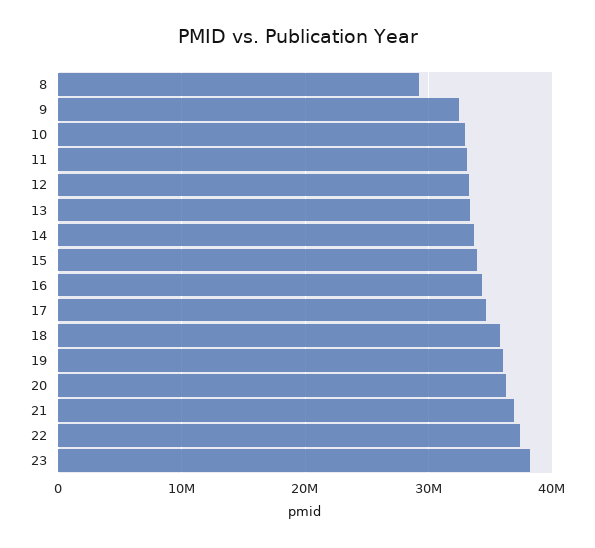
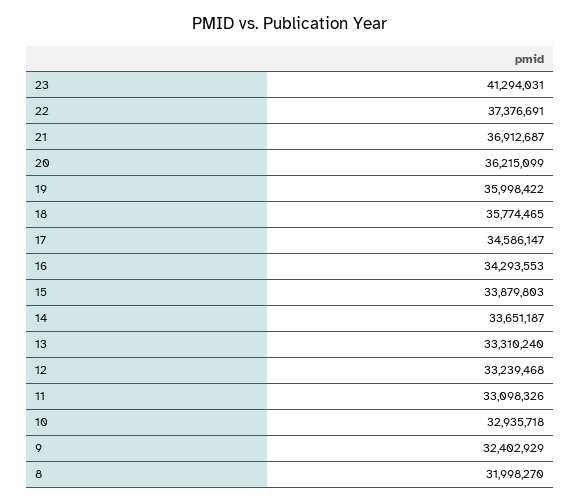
  {
-   "8": 29000000,
+   "8": 31998270,
    "9": 32402929,
    "10": 32935718,
    "11": 33098326,
    "12": 33239468,
    "13": 33310240,
    "14": 33651187,
    "15": 33879803,
    "16": 34293553,
    "17": 34586147,
    "18": 35774465,
    "19": 35998422,
    "20": 36215099,
    "21": 36912687,
    "22": 37376691,
-   "23": 38000000
+   "23": 41294031
  }

